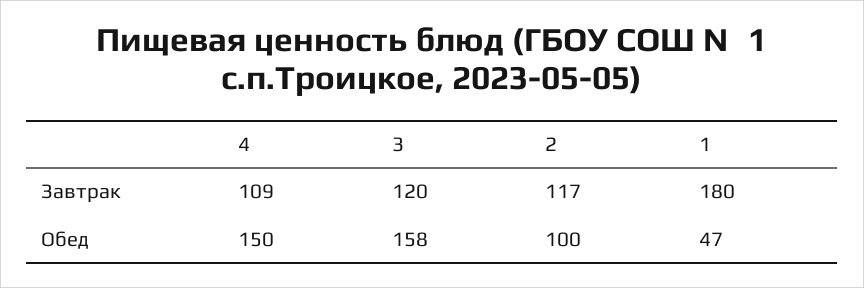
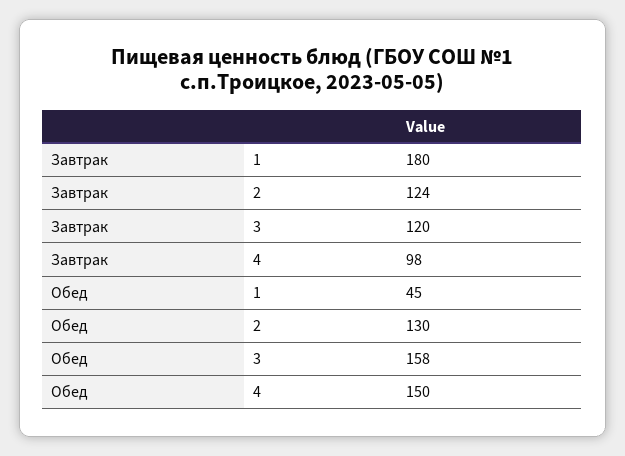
  {
    "4": {
-     "Завтрак": 109,
+     "Завтрак": 98,
      "Обед": 150
    },
    "3": {
      "Завтрак": 120,
      "Обед": 158
    },
    "2": {
-     "Завтрак": 117,
+     "Завтрак": 124,
-     "Обед": 100
+     "Обед": 130
    },
    "1": {
      "Завтрак": 180,
-     "Обед": 47
+     "Обед": 45
    }
  }

